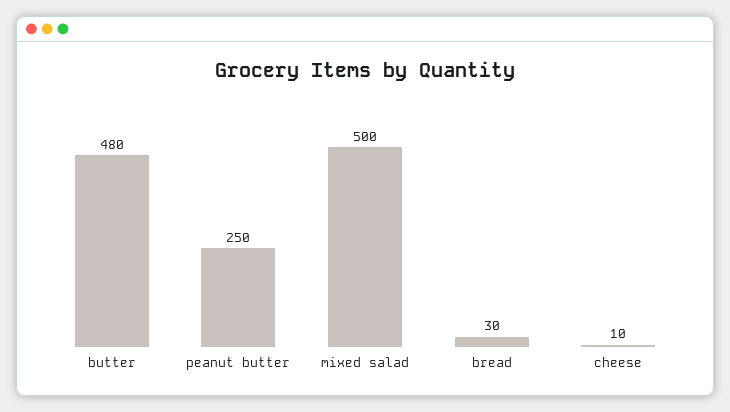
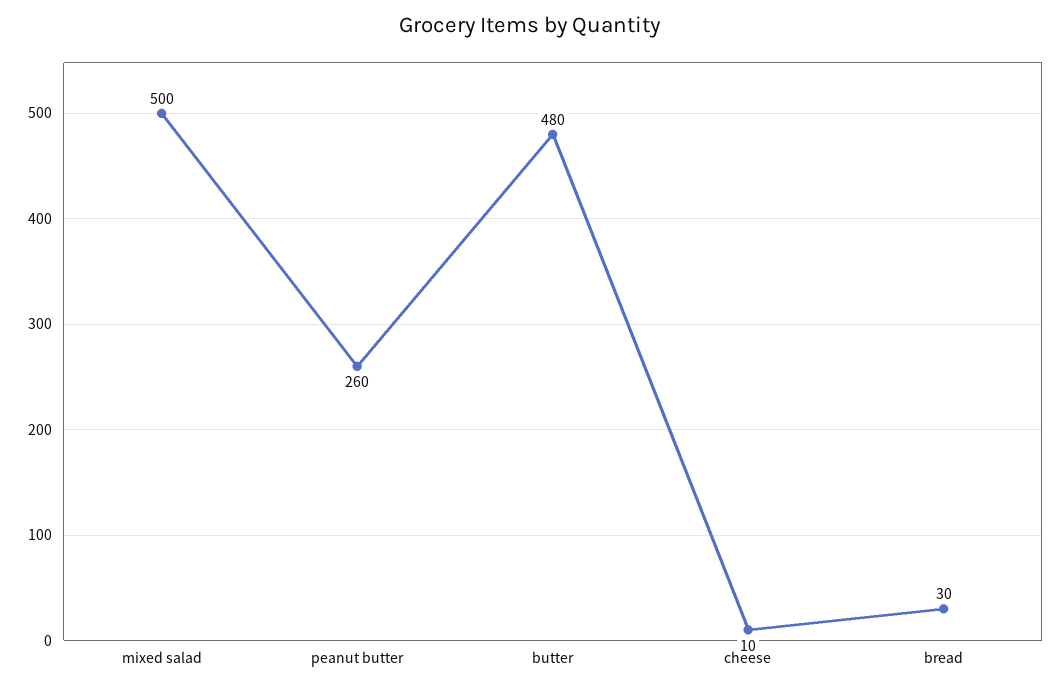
  {
    "butter": 480,
-   "peanut butter": 250,
+   "peanut butter": 260,
    "mixed salad": 500,
    "bread": 30,
    "cheese": 10
  }

